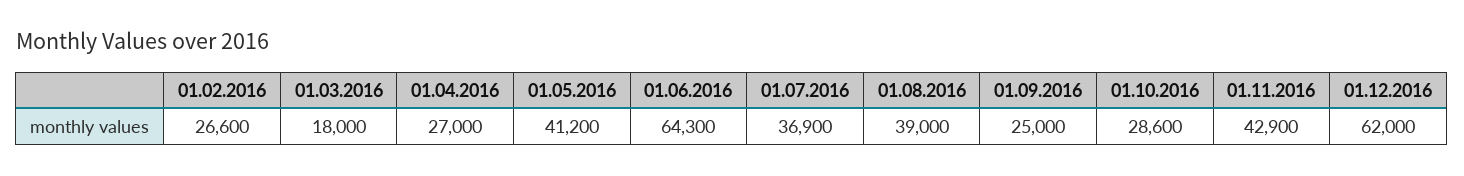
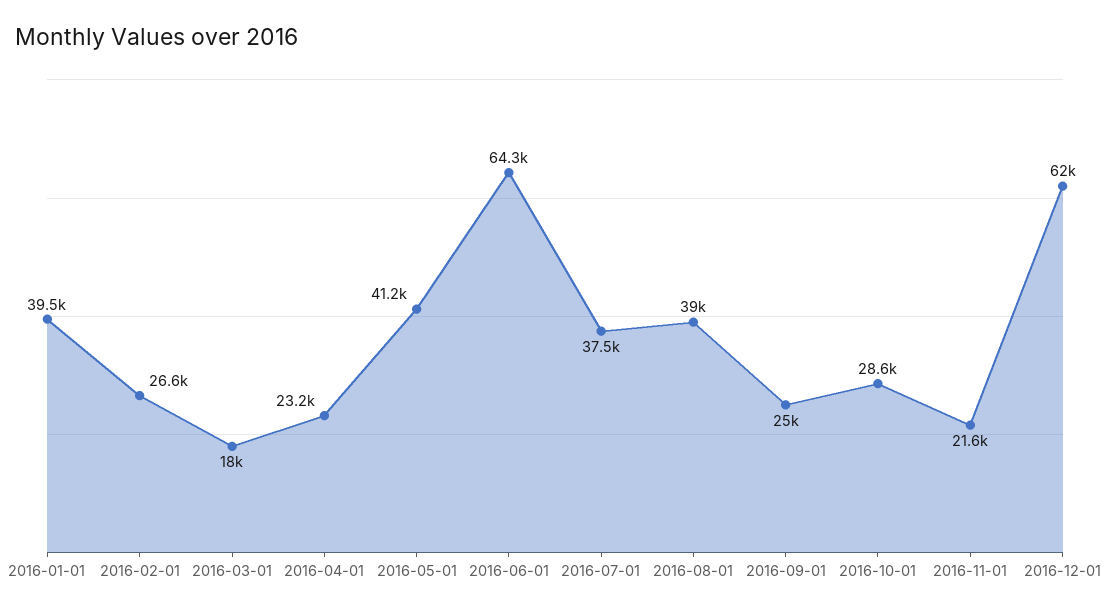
  {
    "01.02.2016": 26600,
    "01.03.2016": 18000,
-   "01.04.2016": 27000,
+   "01.04.2016": 23200,
    "01.05.2016": 41200,
    "01.06.2016": 64300,
-   "01.07.2016": 36900,
+   "01.07.2016": 37500,
    "01.08.2016": 39000,
    "01.09.2016": 25000,
    "01.10.2016": 28600,
-   "01.11.2016": 42900,
+   "01.11.2016": 21600,
-   "01.12.2016": 62000
+   "01.12.2016": 62000,
+   "2016-01-01": 39500
  }

